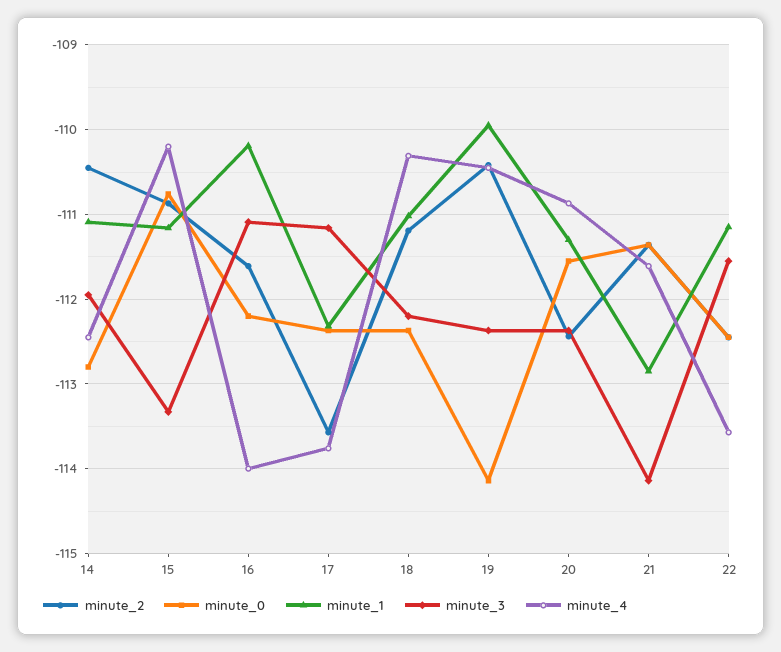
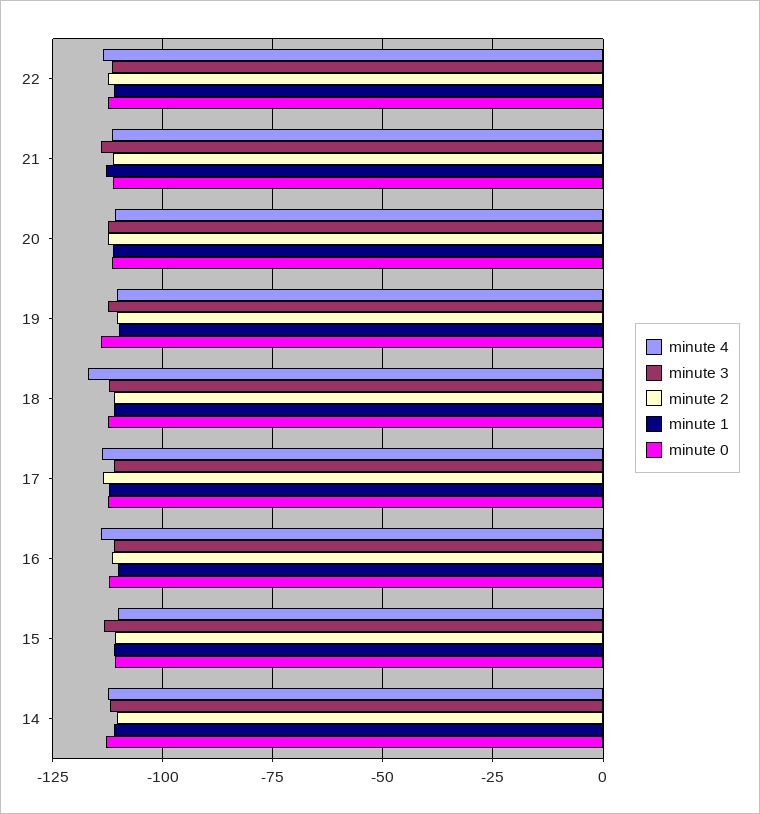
  {
    "minute_2": {
      "14": -110.5,
      "15": -110.9,
      "16": -111.6,
      "17": -113.6,
      "18": -111.2,
      "19": -110.4,
      "20": -112.4,
      "21": -111.4,
      "22": -112.5
    },
    "minute_0": {
      "14": -112.8,
      "15": -110.8,
      "16": -112.2,
      "17": -112.4,
      "18": -112.4,
      "19": -114.1,
      "20": -111.6,
      "21": -111.4,
      "22": -112.5
    },
    "minute_1": {
      "14": -111.1,
      "15": -111.2,
      "16": -110.2,
      "17": -112.3,
      "18": -111,
      "19": -110,
      "20": -111.3,
      "21": -112.9,
      "22": -111.2
    },
    "minute_3": {
      "14": -112,
      "15": -113.3,
      "16": -111.1,
      "17": -111.2,
      "18": -112.2,
      "19": -112.4,
      "20": -112.4,
      "21": -114.1,
      "22": -111.6
    },
    "minute_4": {
      "14": -112.5,
      "15": -110.2,
      "16": -114,
      "17": -113.8,
-     "18": -110.3,
+     "18": -117.5,
      "19": -110.5,
      "20": -110.9,
      "21": -111.6,
      "22": -113.6
    }
  }

